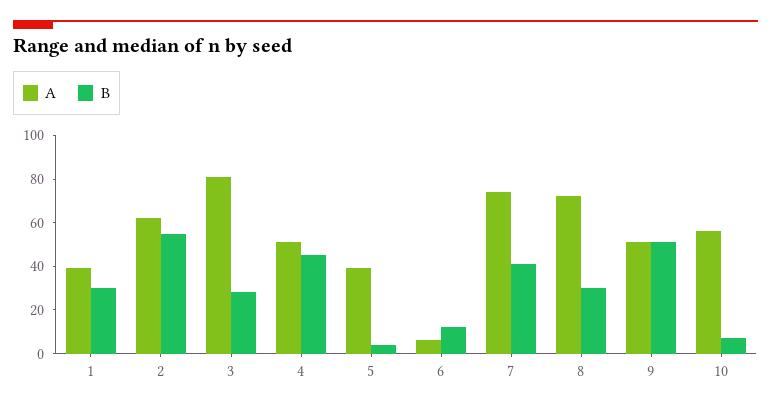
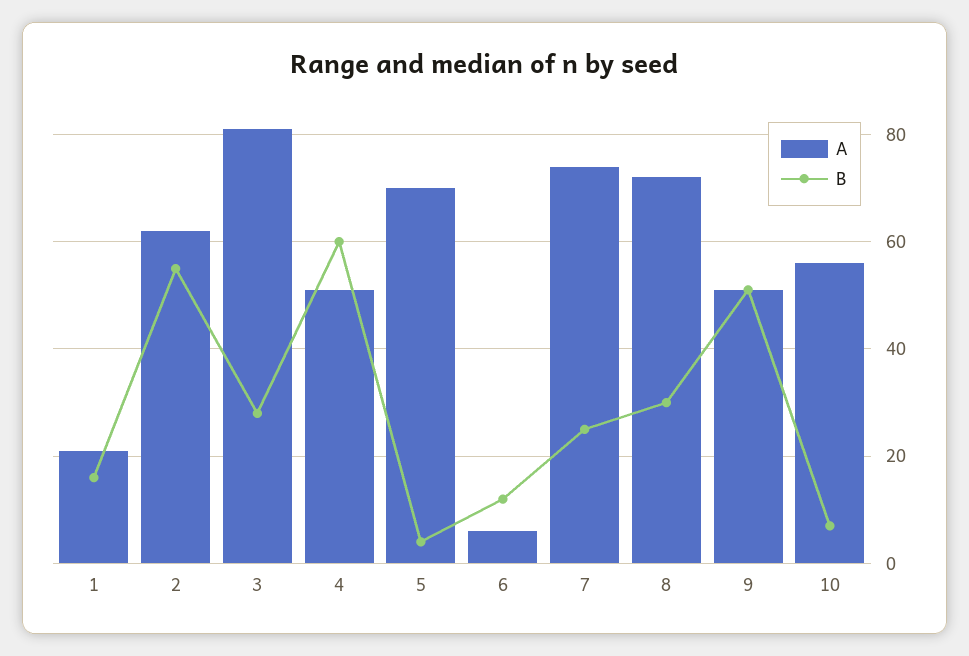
  {
    "A": {
-     "1": 40,
+     "1": 20,
      "2": 60,
      "3": 80,
      "4": 50,
-     "5": 40,
+     "5": 70,
      "6": 5,
      "7": 75,
      "8": 70,
      "9": 50,
      "10": 55
    },
    "B": {
-     "1": 30,
+     "1": 15,
      "2": 55,
      "3": 30,
-     "4": 45,
+     "4": 60,
      "5": 5,
      "6": 10,
-     "7": 40,
+     "7": 25,
      "8": 30,
      "9": 50,
      "10": 5
    }
  }

